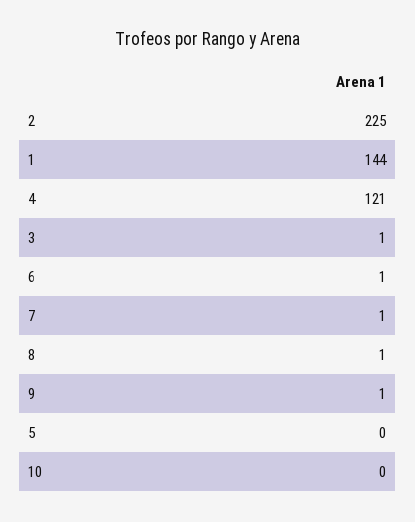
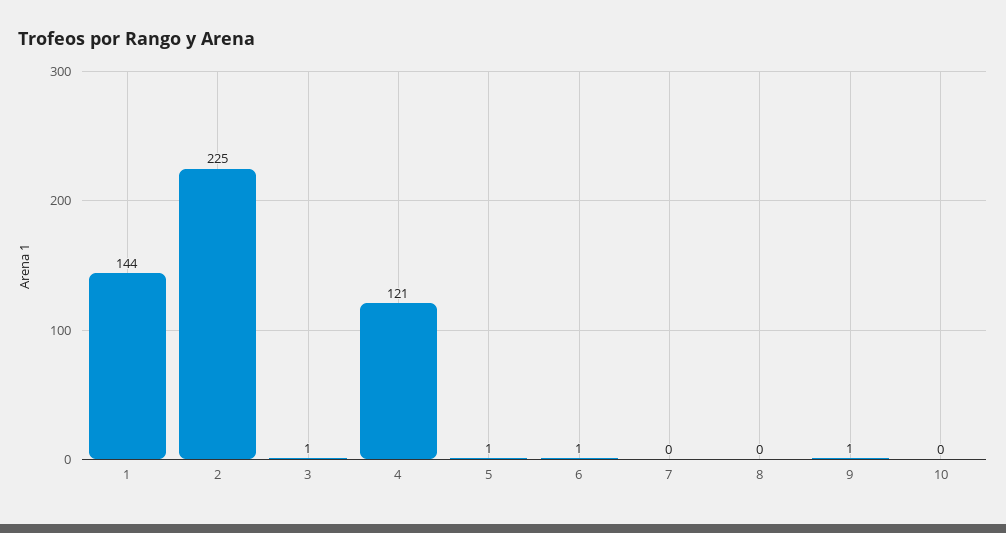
  {
    "2": 225,
    "1": 144,
    "4": 121,
    "3": 1,
    "6": 1,
-   "7": 1,
+   "7": 0,
-   "8": 1,
+   "8": 0,
    "9": 1,
-   "5": 0,
+   "5": 1,
    "10": 0
  }

